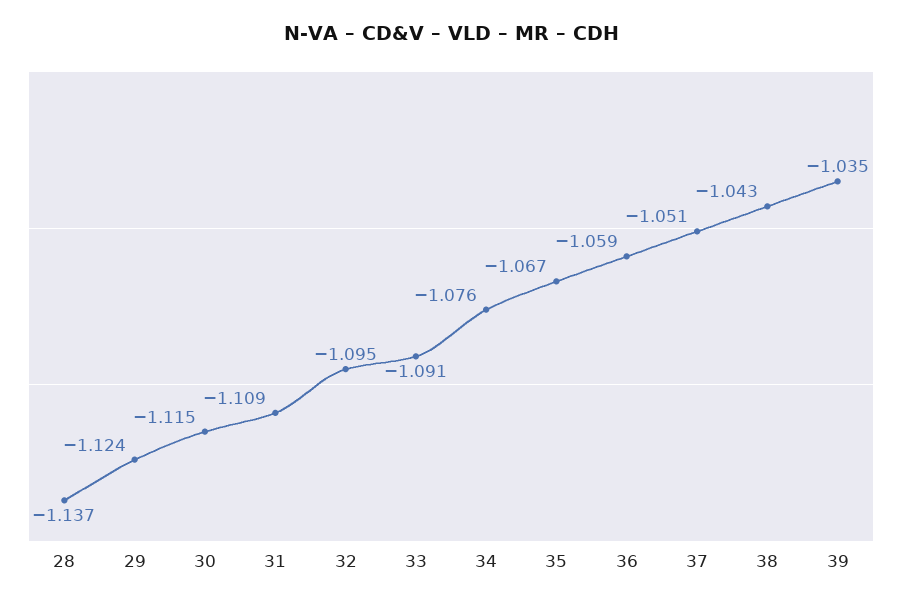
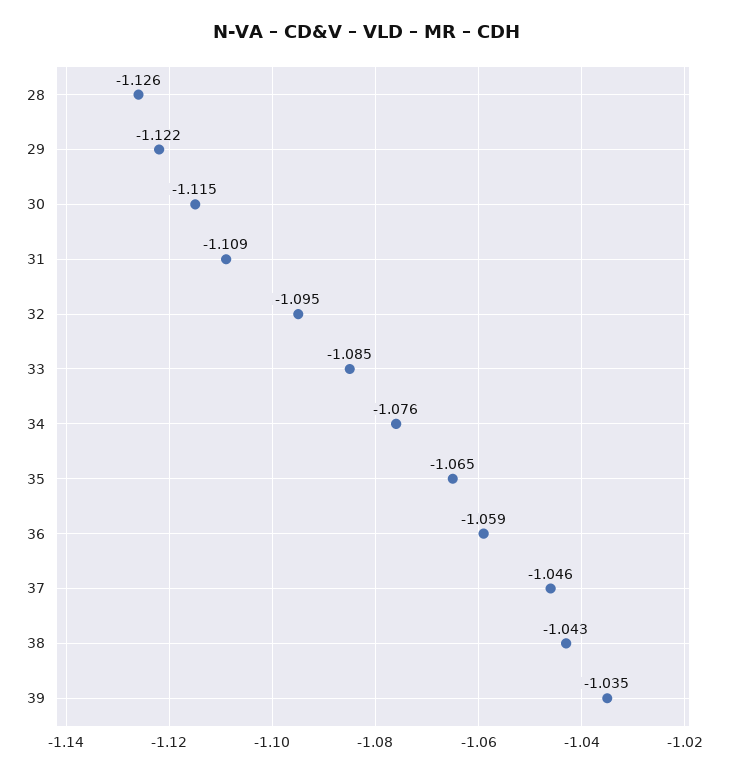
  {
-   "28": -1.137,
+   "28": -1.126,
-   "29": -1.124,
+   "29": -1.122,
    "30": -1.115,
    "31": -1.109,
    "32": -1.095,
-   "33": -1.091,
+   "33": -1.085,
    "34": -1.076,
-   "35": -1.067,
+   "35": -1.065,
    "36": -1.059,
-   "37": -1.051,
+   "37": -1.046,
    "38": -1.043,
    "39": -1.035
  }

